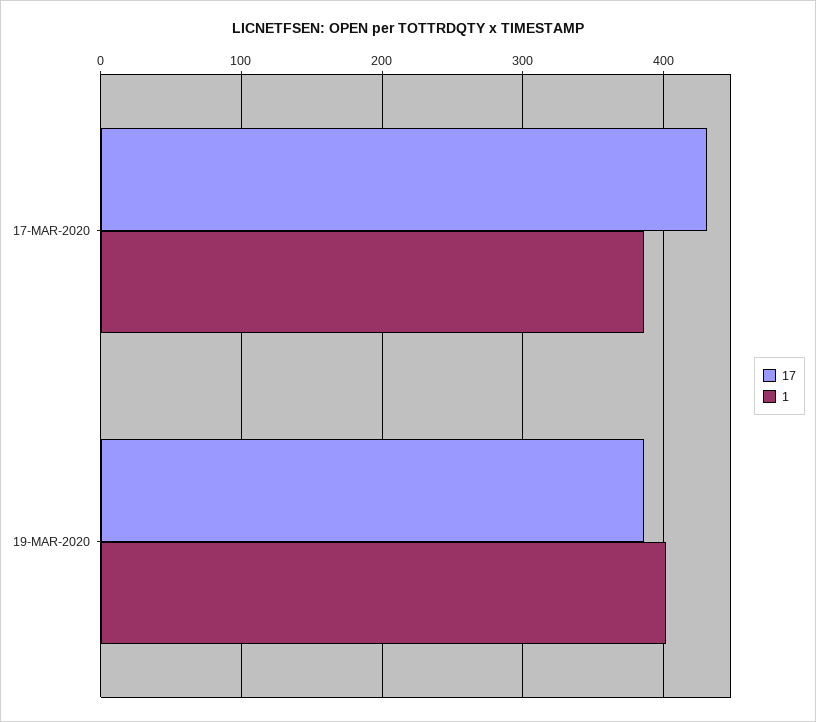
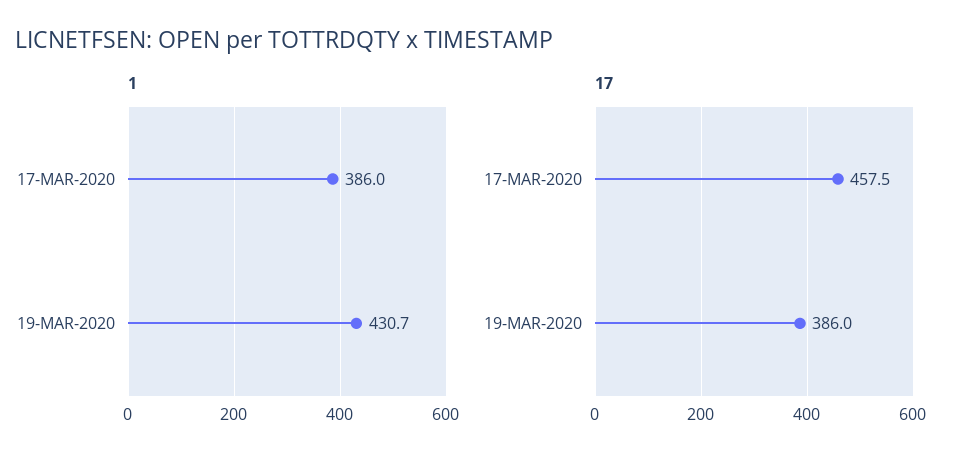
  {
    "17": {
-     "17-MAR-2020": 430,
+     "17-MAR-2020": 457.5,
      "19-MAR-2020": 386
    },
    "1": {
      "17-MAR-2020": 386,
-     "19-MAR-2020": 400
+     "19-MAR-2020": 430.7
    }
  }

